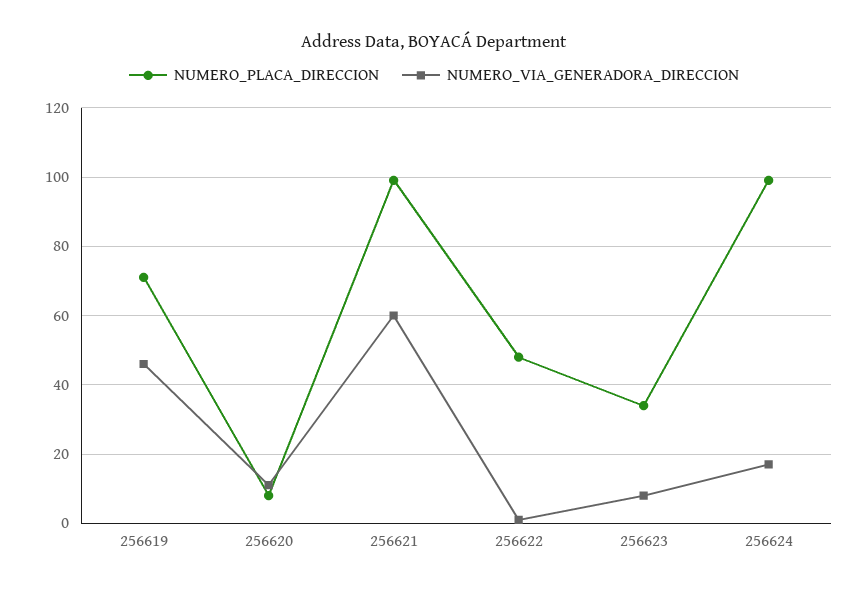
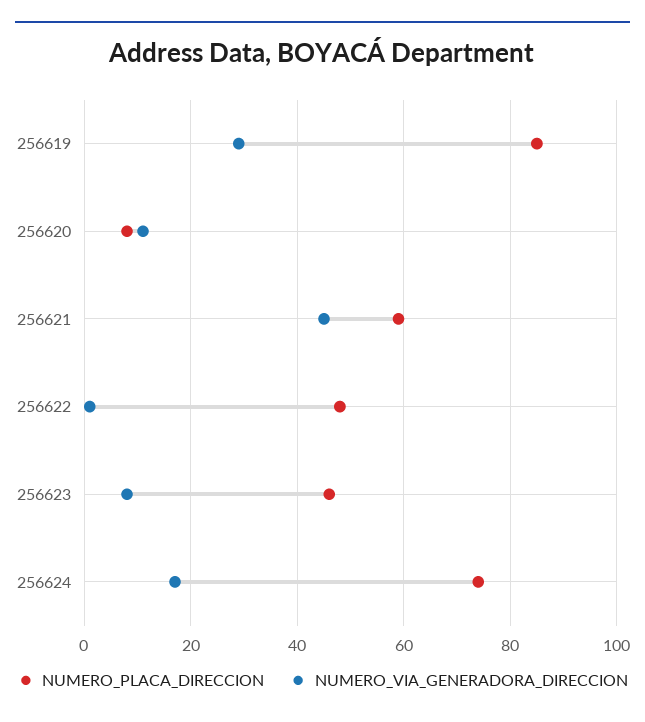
  {
    "NUMERO_PLACA_DIRECCION": {
-     "256619": 70,
+     "256619": 85,
      "256620": 10,
-     "256621": 100,
+     "256621": 60,
      "256622": 50,
-     "256623": 35,
+     "256623": 45,
-     "256624": 100
+     "256624": 75
    },
    "NUMERO_VIA_GENERADORA_DIRECCION": {
-     "256619": 45,
+     "256619": 30,
      "256620": 10,
-     "256621": 60,
+     "256621": 45,
      "256622": 0,
      "256623": 10,
      "256624": 15
    }
  }

